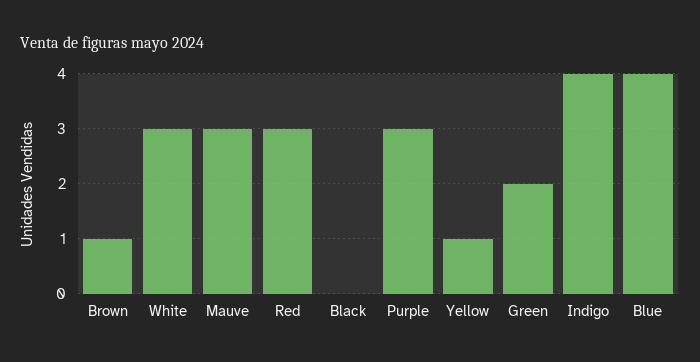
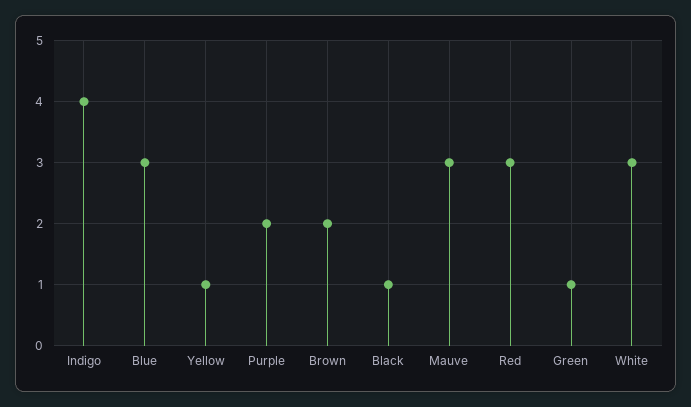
  {
-   "Brown": 1,
+   "Brown": 2,
    "White": 3,
    "Mauve": 3,
    "Red": 3,
-   "Black": 0,
+   "Black": 1,
-   "Purple": 3,
+   "Purple": 2,
    "Yellow": 1,
-   "Green": 2,
+   "Green": 1,
    "Indigo": 4,
-   "Blue": 4
+   "Blue": 3
  }

